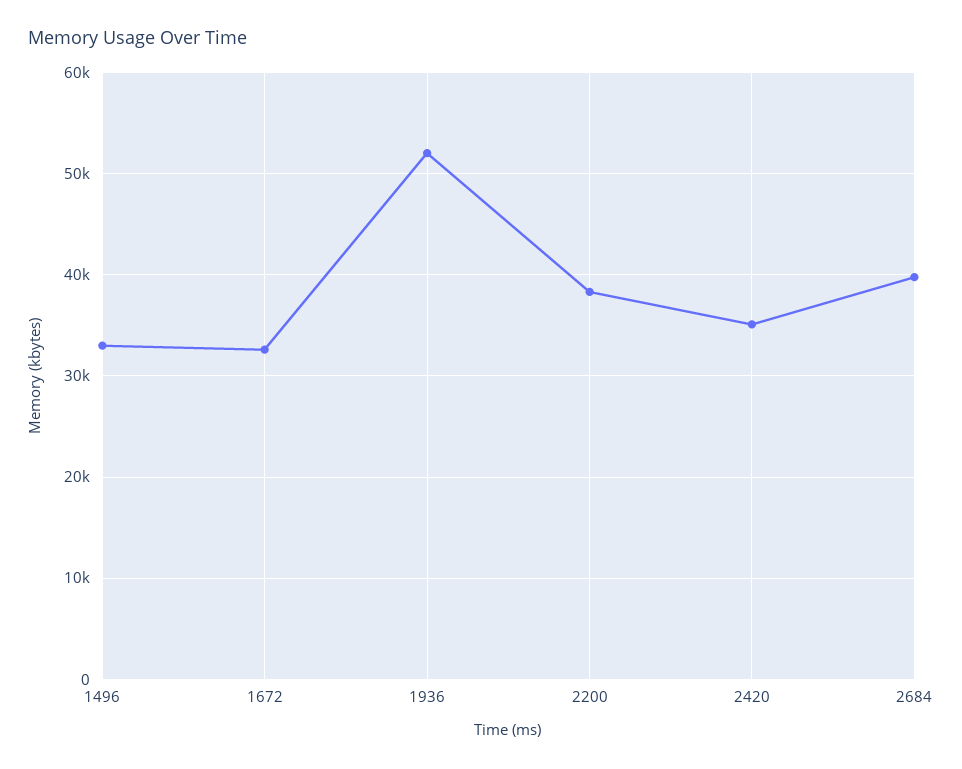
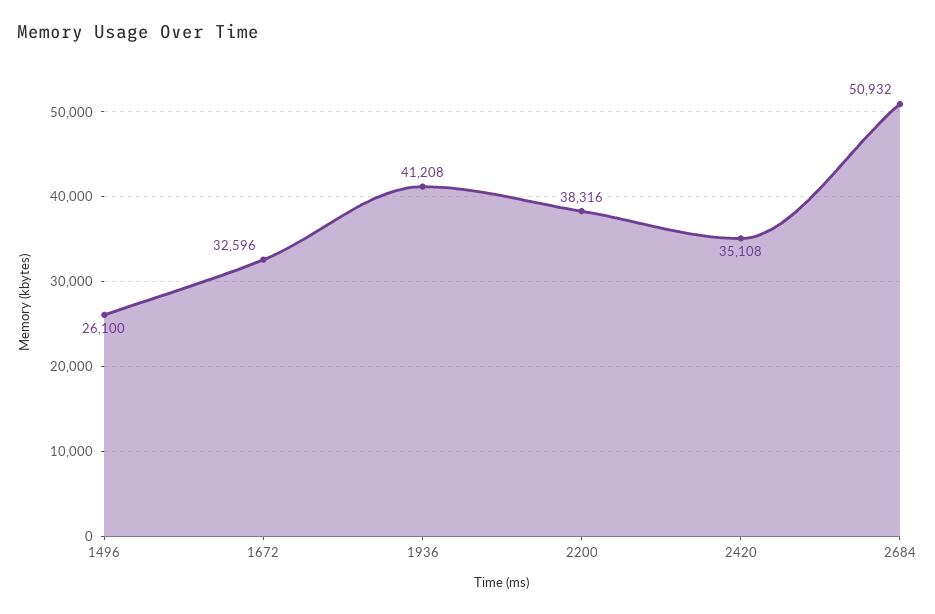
  {
-   "1496": 33000,
+   "1496": 26100,
    "1672": 32596,
-   "1936": 52000,
+   "1936": 41208,
    "2200": 38316,
    "2420": 35108,
-   "2684": 40000
+   "2684": 50932
  }

